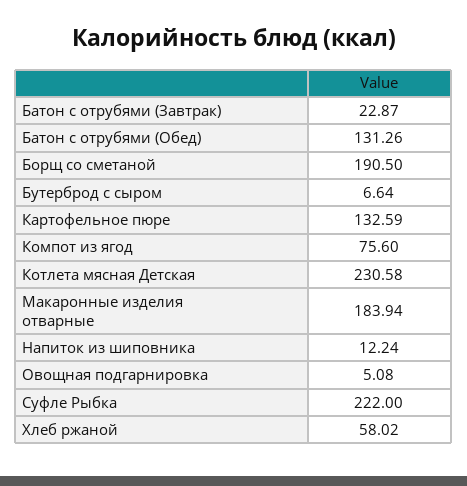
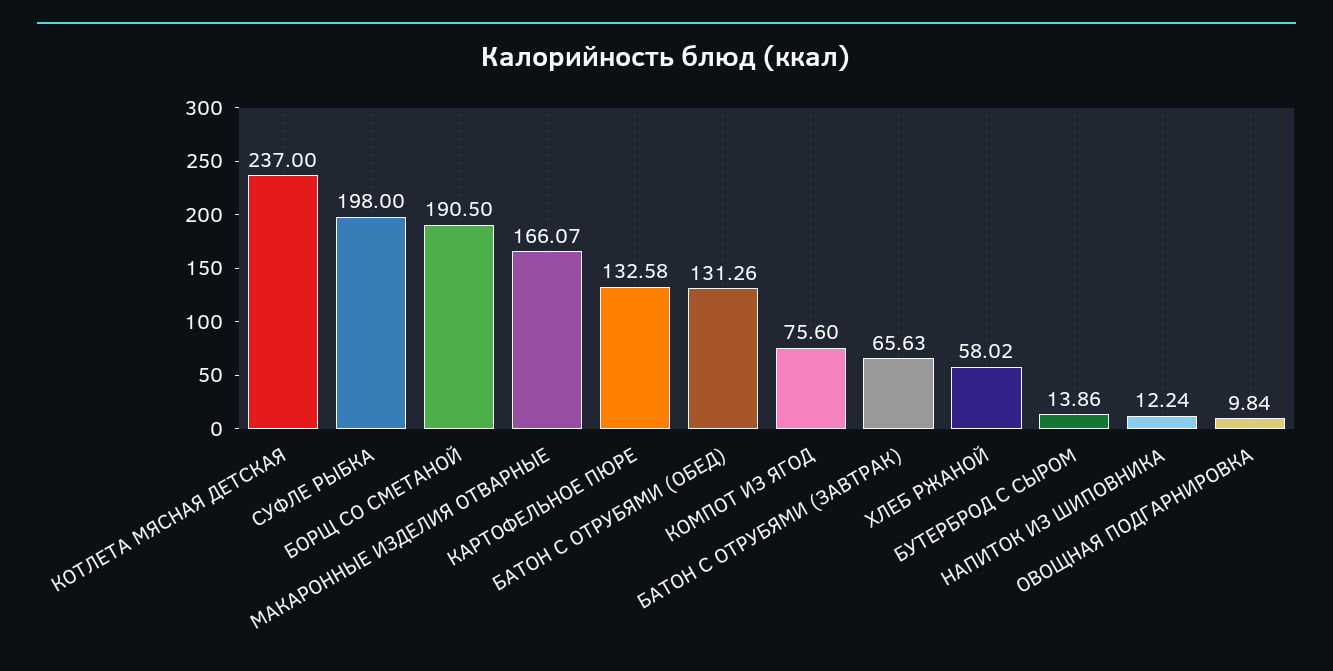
  {
-   "Батон с отрубями (Завтрак)": 22.87,
+   "Батон с отрубями (Завтрак)": 65.63,
    "Батон с отрубями (Обед)": 131.26,
    "Борщ со сметаной": 190.5,
-   "Бутерброд с сыром": 6.64,
+   "Бутерброд с сыром": 13.86,
-   "Картофельное пюре": 132.59,
+   "Картофельное пюре": 132.58,
    "Компот из ягод": 75.6,
-   "Котлета мясная Детская": 230.58,
+   "Котлета мясная Детская": 237,
-   "Макаронные изделия отварные": 183.94,
+   "Макаронные изделия отварные": 166.07,
    "Напиток из шиповника": 12.24,
-   "Овощная подгарнировка": 5.08,
+   "Овощная подгарнировка": 9.84,
-   "Суфле Рыбка": 222,
+   "Суфле Рыбка": 198,
    "Хлеб ржаной": 58.02
  }

